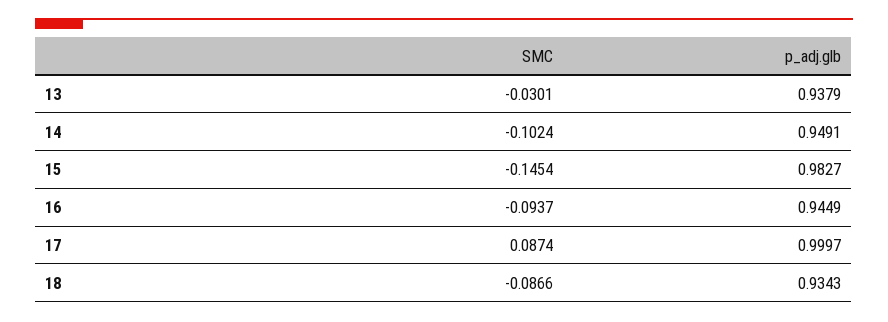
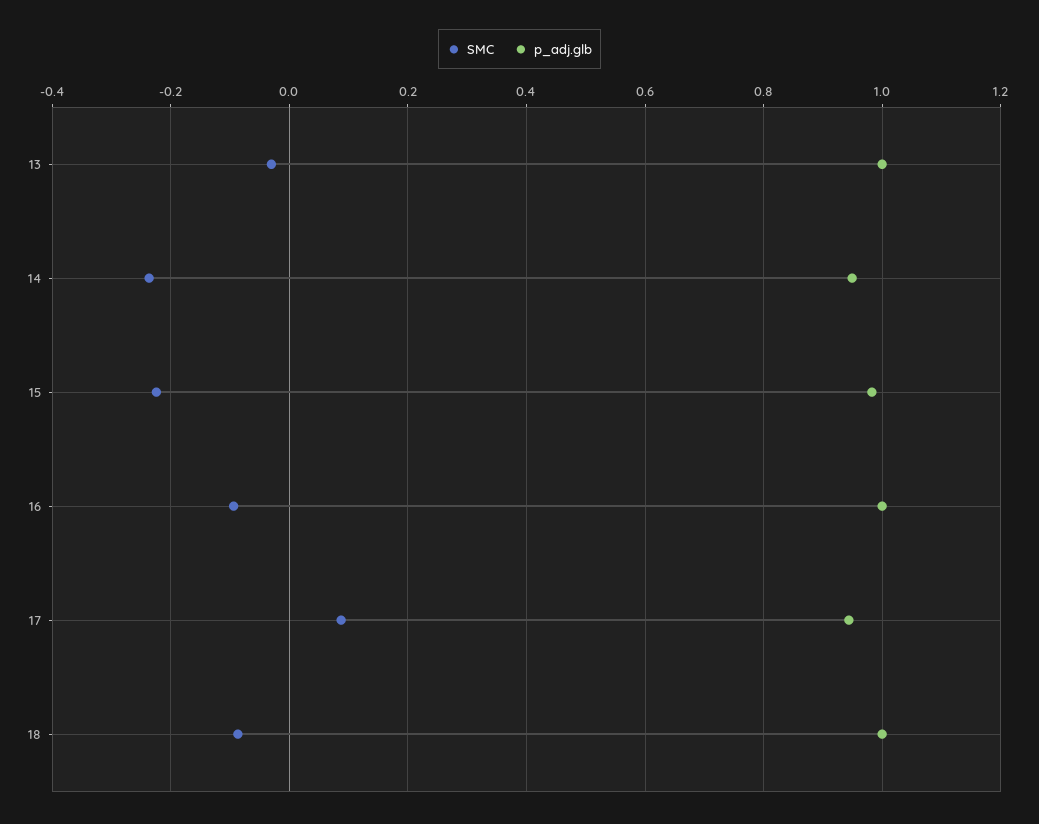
  {
    "SMC": {
      "13": -0.0301,
-     "14": -0.1024,
+     "14": -0.24,
-     "15": -0.1454,
+     "15": -0.22,
      "16": -0.0937,
      "17": 0.0874,
      "18": -0.0866
    },
    "p_adj.glb": {
-     "13": 0.9379,
+     "13": 1,
      "14": 0.9491,
      "15": 0.9827,
-     "16": 0.9449,
+     "16": 1,
-     "17": 0.9997,
+     "17": 0.94,
-     "18": 0.9343
+     "18": 1
    }
  }

